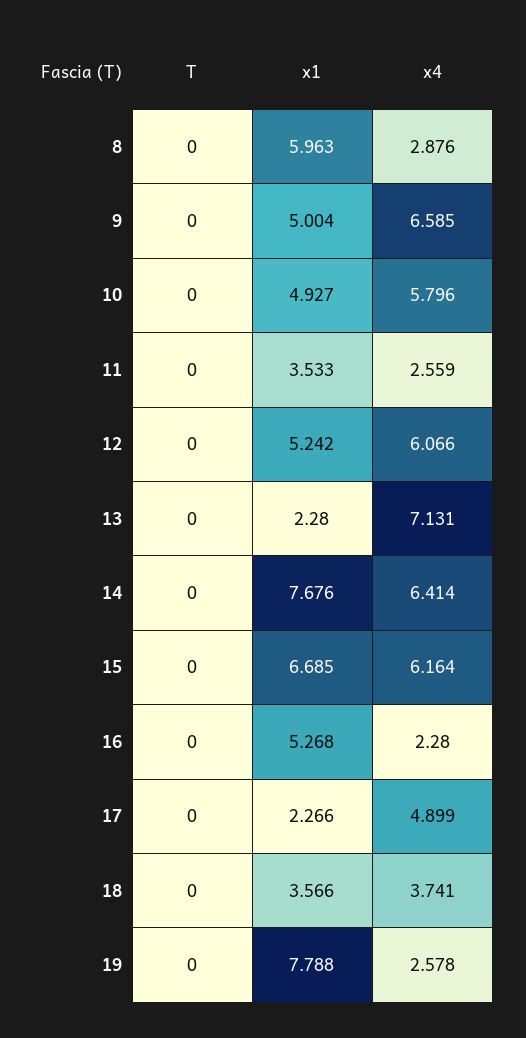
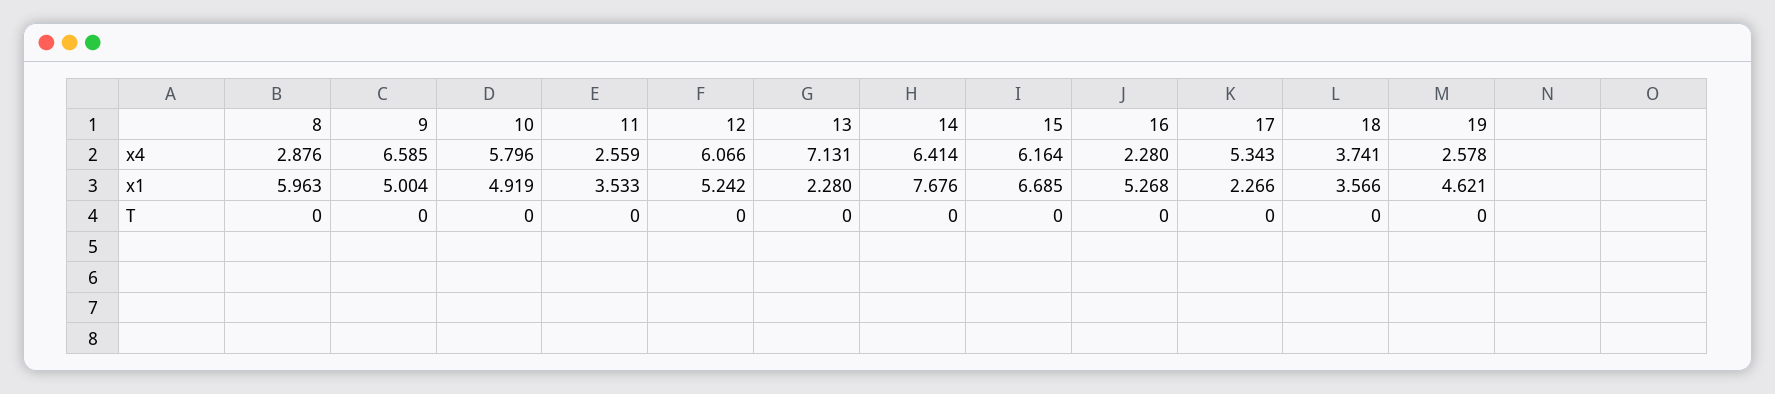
  {
    "T": {
      "8": 0,
      "9": 0,
      "10": 0,
      "11": 0,
      "12": 0,
      "13": 0,
      "14": 0,
      "15": 0,
      "16": 0,
      "17": 0,
      "18": 0,
      "19": 0
    },
    "x1": {
      "8": 5.963,
      "9": 5.004,
-     "10": 4.927,
+     "10": 4.919,
      "11": 3.533,
      "12": 5.242,
      "13": 2.28,
      "14": 7.676,
      "15": 6.685,
      "16": 5.268,
      "17": 2.266,
      "18": 3.566,
-     "19": 7.788
+     "19": 4.621
    },
    "x4": {
      "8": 2.876,
      "9": 6.585,
      "10": 5.796,
      "11": 2.559,
      "12": 6.066,
      "13": 7.131,
      "14": 6.414,
      "15": 6.164,
      "16": 2.28,
-     "17": 4.899,
+     "17": 5.343,
      "18": 3.741,
      "19": 2.578
    }
  }

